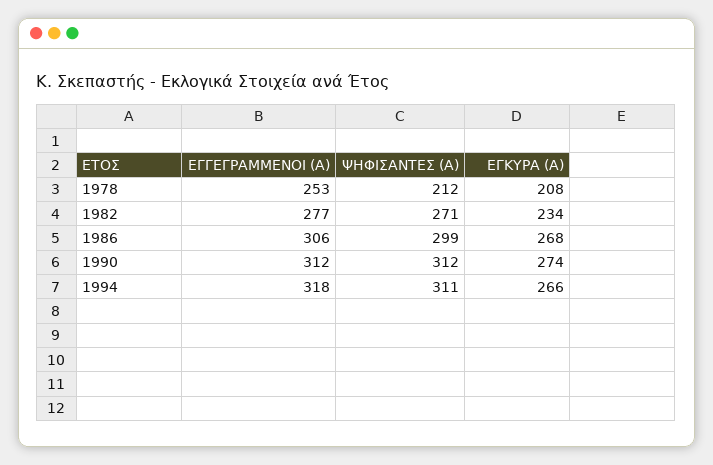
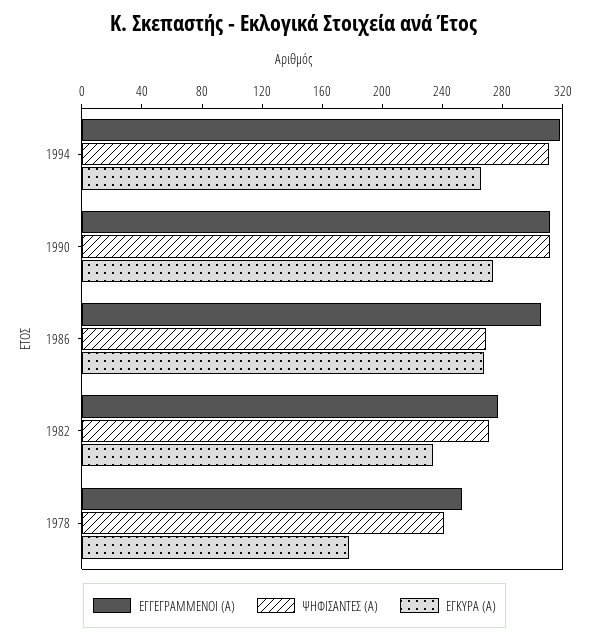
  {
    "ΕΓΓΕΓΡΑΜΜΕΝΟΙ (Α)": {
      "1978": 253,
      "1982": 277,
      "1986": 306,
      "1990": 312,
      "1994": 318
    },
    "ΨΗΦΙΣΑΝΤΕΣ (Α)": {
-     "1978": 212,
+     "1978": 240,
      "1982": 271,
-     "1986": 299,
+     "1986": 270,
      "1990": 312,
      "1994": 311
    },
    "ΕΓΚΥΡΑ (Α)": {
-     "1978": 208,
+     "1978": 180,
      "1982": 234,
      "1986": 268,
      "1990": 274,
      "1994": 266
    }
  }

